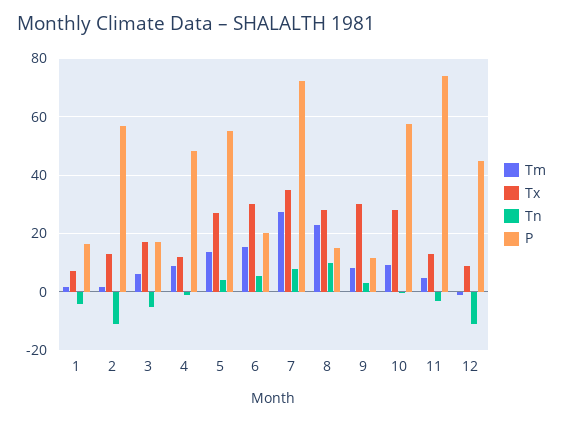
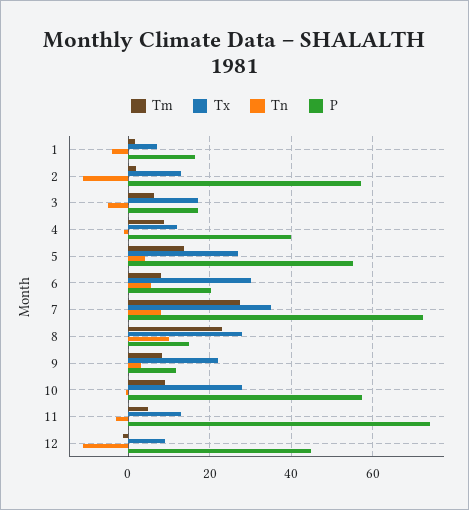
  {
    "Tm": {
      "1": 2,
      "2": 2,
      "3": 6,
      "4": 8,
      "5": 14,
-     "6": 15,
+     "6": 8,
      "7": 28,
      "8": 24,
      "9": 8,
      "10": 10,
      "11": 4,
      "12": -2
    },
    "Tx": {
      "1": 8,
      "2": 14,
      "3": 18,
      "4": 12,
      "5": 28,
      "6": 30,
      "7": 36,
      "8": 28,
-     "9": 30,
+     "9": 22,
      "10": 28,
      "11": 14,
      "12": 10
    },
    "Tn": {
      "1": -4,
      "2": -12,
      "3": -6,
      "4": -2,
      "5": 4,
      "6": 6,
      "7": 8,
      "8": 10,
      "9": 4,
      "10": 0,
      "11": -4,
      "12": -12
    },
    "P": {
      "1": 16,
      "2": 58,
      "3": 18,
-     "4": 47.5,
+     "4": 40,
      "5": 56,
      "6": 20,
      "7": 72,
      "8": 16,
      "9": 12,
      "10": 58,
      "11": 74,
      "12": 44
    }
  }

